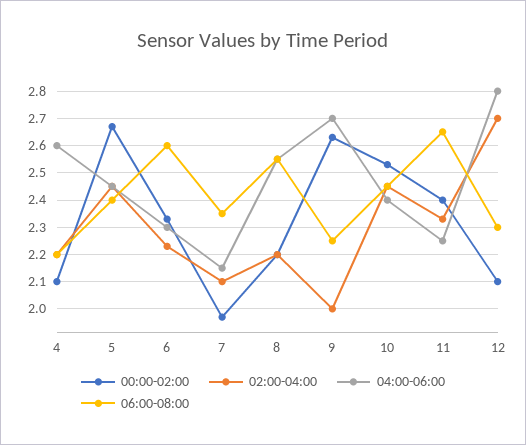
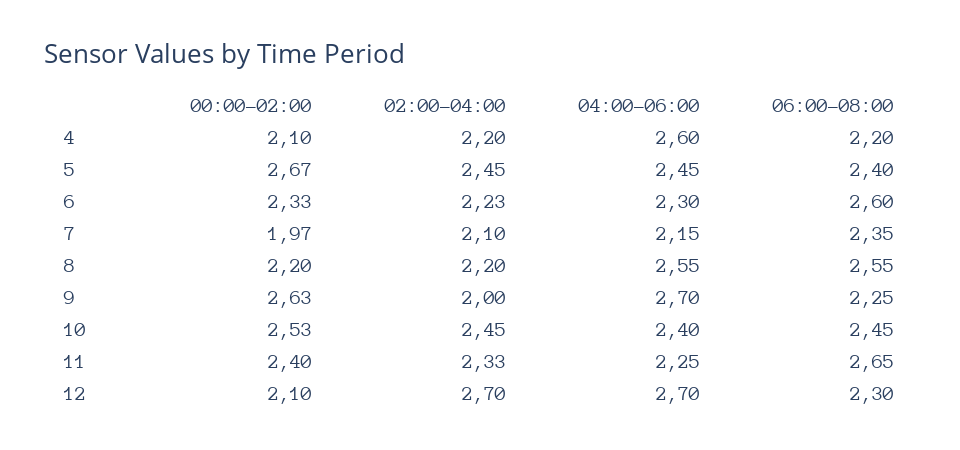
  {
    "00:00-02:00": {
      "4": 2.1,
      "5": 2.67,
      "6": 2.33,
      "7": 1.97,
      "8": 2.2,
      "9": 2.63,
      "10": 2.53,
      "11": 2.4,
      "12": 2.1
    },
    "02:00-04:00": {
      "4": 2.2,
      "5": 2.45,
      "6": 2.23,
      "7": 2.1,
      "8": 2.2,
      "9": 2,
      "10": 2.45,
      "11": 2.33,
      "12": 2.7
    },
    "04:00-06:00": {
      "4": 2.6,
      "5": 2.45,
      "6": 2.3,
      "7": 2.15,
      "8": 2.55,
      "9": 2.7,
      "10": 2.4,
      "11": 2.25,
-     "12": 2.8
+     "12": 2.7
    },
    "06:00-08:00": {
      "4": 2.2,
      "5": 2.4,
      "6": 2.6,
      "7": 2.35,
      "8": 2.55,
      "9": 2.25,
      "10": 2.45,
      "11": 2.65,
      "12": 2.3
    }
  }

